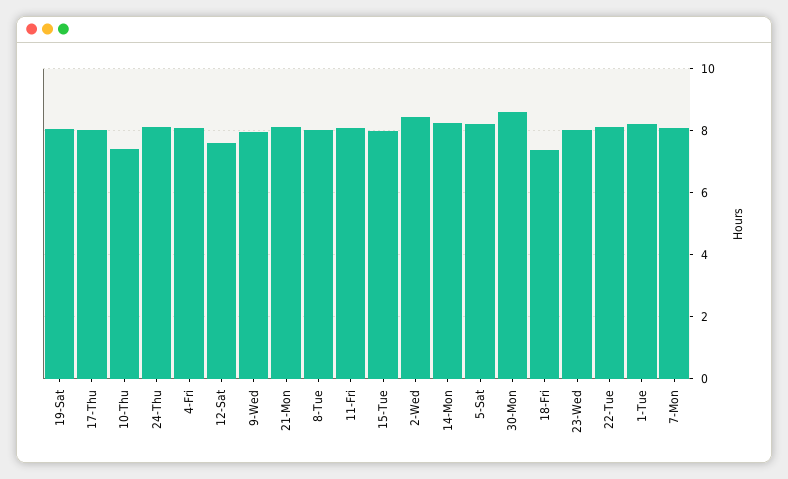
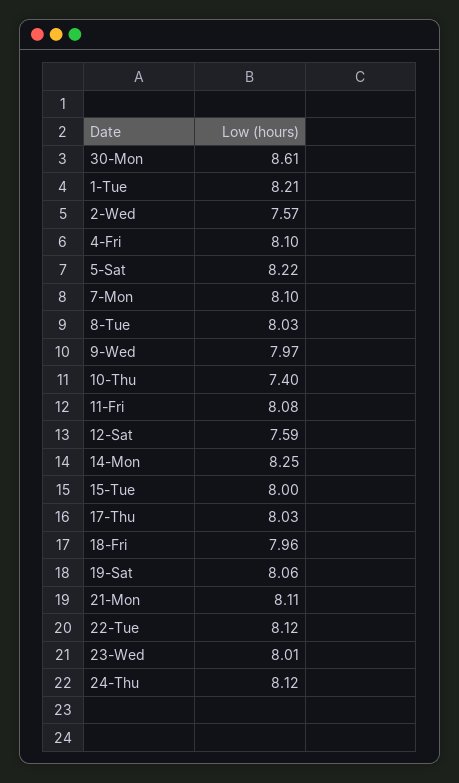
  {
    "19-Sat": 8.06,
    "17-Thu": 8.03,
    "10-Thu": 7.4,
    "24-Thu": 8.12,
    "4-Fri": 8.1,
    "12-Sat": 7.59,
    "9-Wed": 7.97,
    "21-Mon": 8.11,
    "8-Tue": 8.03,
    "11-Fri": 8.08,
    "15-Tue": 8,
-   "2-Wed": 8.4,
+   "2-Wed": 7.57,
    "14-Mon": 8.25,
    "5-Sat": 8.22,
    "30-Mon": 8.61,
-   "18-Fri": 7.4,
+   "18-Fri": 7.96,
    "23-Wed": 8.01,
    "22-Tue": 8.12,
    "1-Tue": 8.21,
    "7-Mon": 8.1
  }

